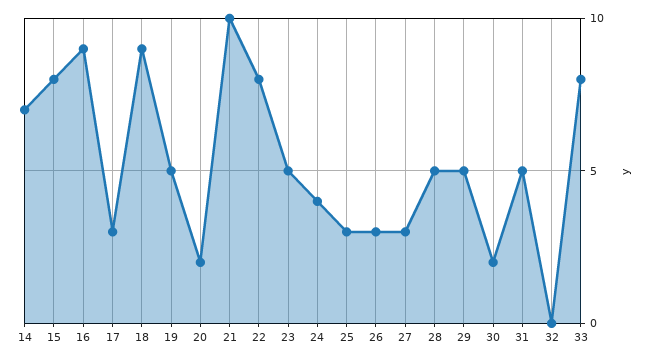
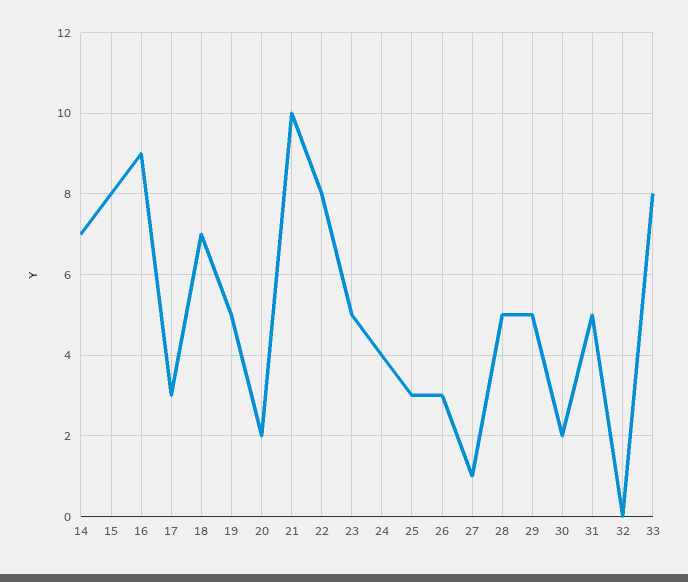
  {
    "14": 7,
    "15": 8,
    "16": 9,
    "17": 3,
-   "18": 9,
+   "18": 7,
    "19": 5,
    "20": 2,
    "21": 10,
    "22": 8,
    "23": 5,
    "24": 4,
    "25": 3,
    "26": 3,
-   "27": 3,
+   "27": 1,
    "28": 5,
    "29": 5,
    "30": 2,
    "31": 5,
    "32": 0,
    "33": 8
  }

